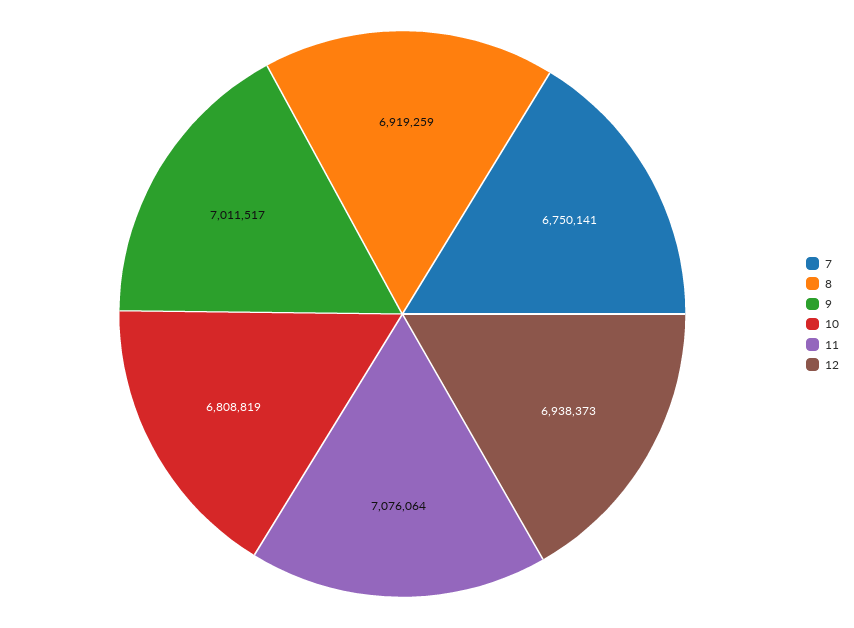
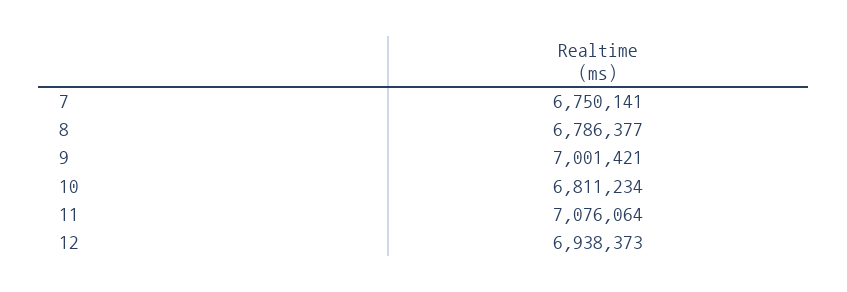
  {
    "7": 6750141,
-   "8": 6919259,
+   "8": 6786377,
-   "9": 7011517,
+   "9": 7001421,
-   "10": 6808819,
+   "10": 6811234,
    "11": 7076064,
    "12": 6938373
  }

